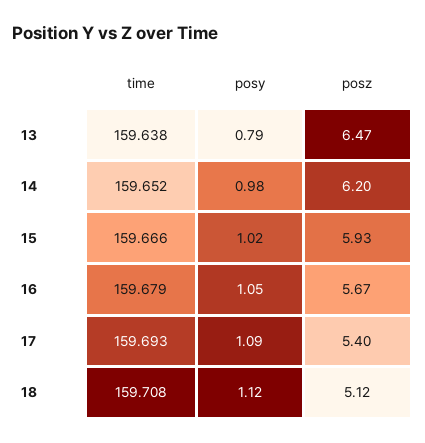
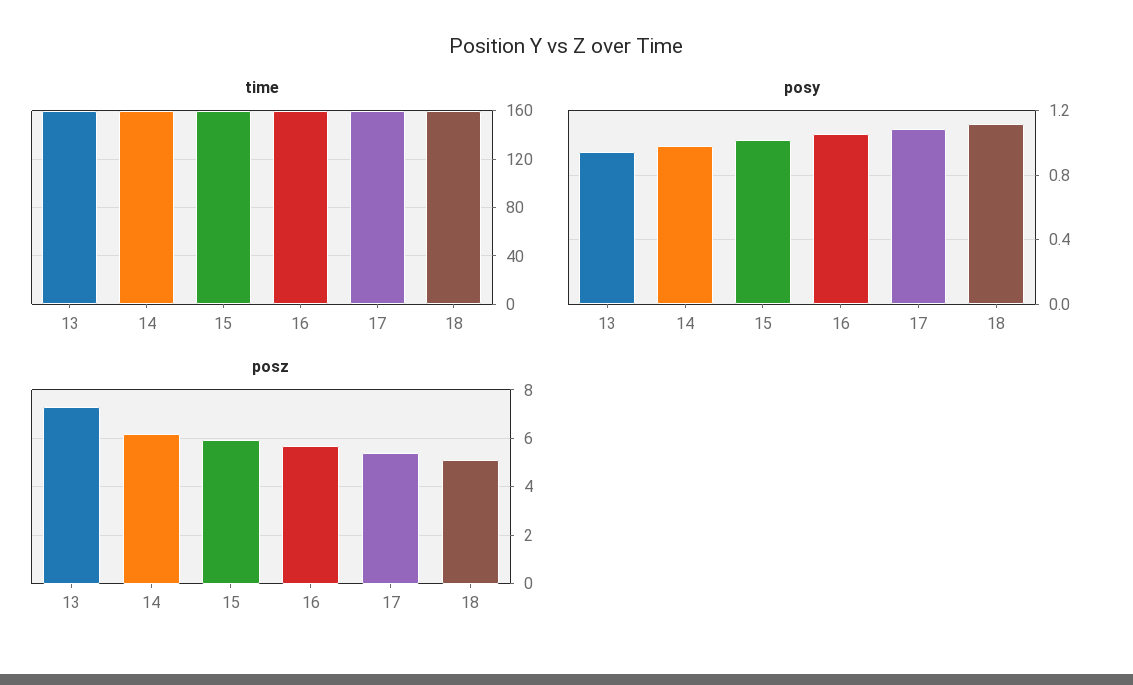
  {
    "time": {
      "13": 159.638,
      "14": 159.652,
      "15": 159.666,
      "16": 159.679,
      "17": 159.693,
      "18": 159.708
    },
    "posy": {
-     "13": 0.79,
+     "13": 0.95,
      "14": 0.98,
      "15": 1.02,
      "16": 1.05,
      "17": 1.09,
      "18": 1.12
    },
    "posz": {
-     "13": 6.47,
+     "13": 7.25,
      "14": 6.2,
      "15": 5.93,
      "16": 5.67,
      "17": 5.4,
      "18": 5.12
    }
  }

